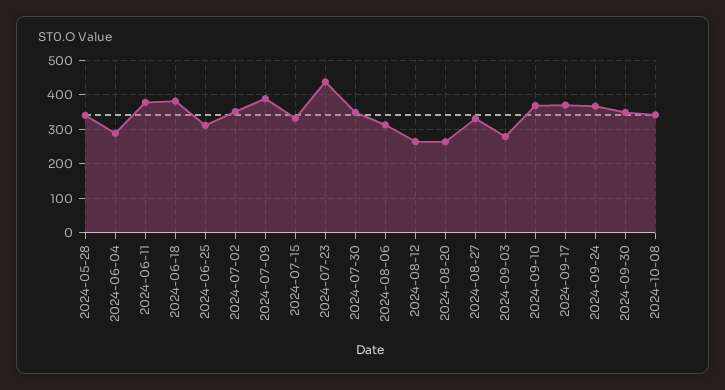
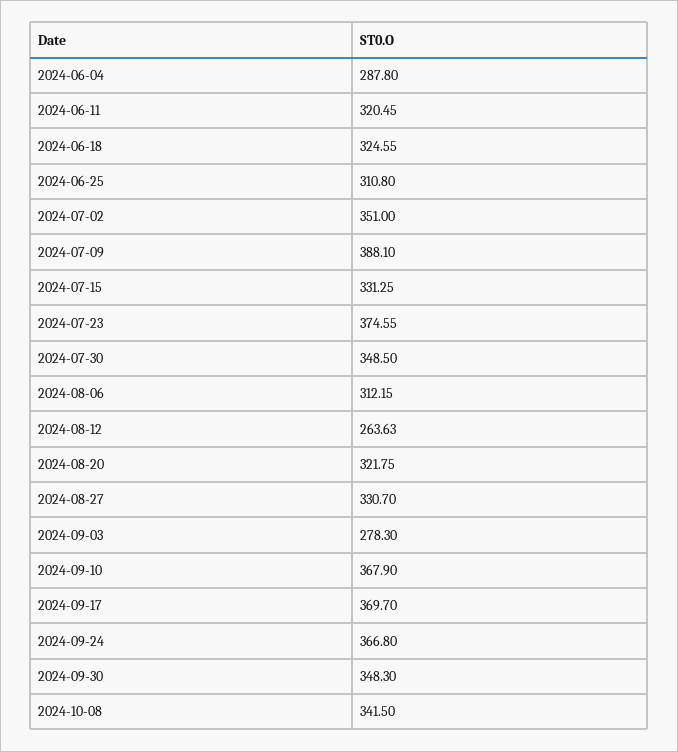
  {
-   "2024-05-28": 340,
    "2024-06-04": 287.8,
-   "2024-06-11": 380,
+   "2024-06-11": 320.45,
-   "2024-06-18": 380,
+   "2024-06-18": 324.55,
    "2024-06-25": 310.8,
    "2024-07-02": 351,
    "2024-07-09": 388.1,
    "2024-07-15": 331.25,
-   "2024-07-23": 440,
+   "2024-07-23": 374.55,
    "2024-07-30": 348.5,
    "2024-08-06": 312.15,
    "2024-08-12": 263.63,
-   "2024-08-20": 260,
+   "2024-08-20": 321.75,
    "2024-08-27": 330.7,
    "2024-09-03": 278.3,
    "2024-09-10": 367.9,
    "2024-09-17": 369.7,
    "2024-09-24": 366.8,
    "2024-09-30": 348.3,
    "2024-10-08": 341.5
  }

